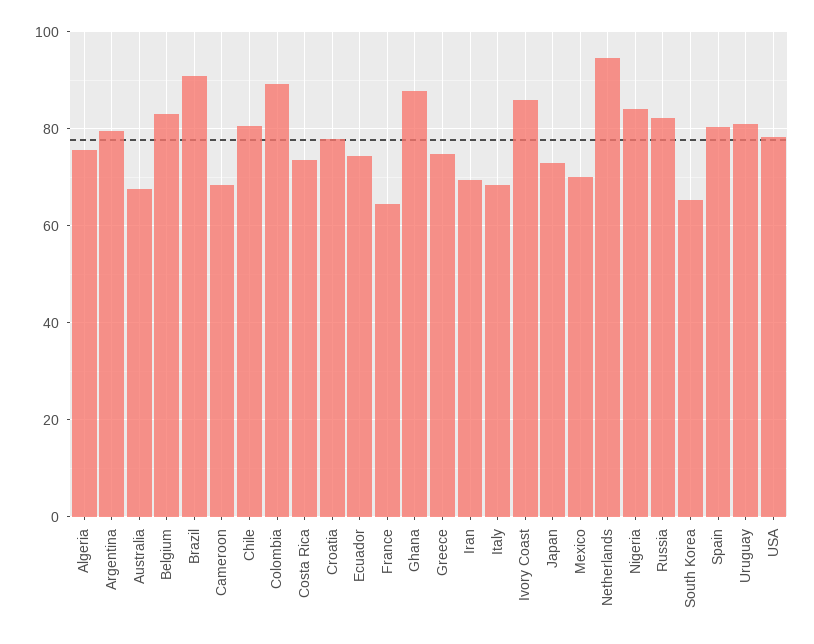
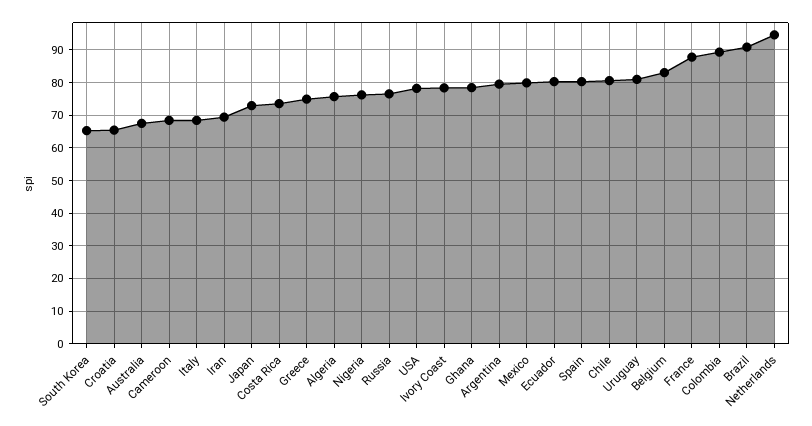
  {
    "Algeria": 76,
    "Argentina": 80,
    "Australia": 68,
    "Belgium": 84,
    "Brazil": 90,
    "Cameroon": 68,
    "Chile": 80,
    "Colombia": 90,
    "Costa Rica": 74,
-   "Croatia": 78,
+   "Croatia": 66,
-   "Ecuador": 74,
+   "Ecuador": 80,
-   "France": 64,
+   "France": 88,
-   "Ghana": 88,
+   "Ghana": 78,
    "Greece": 74,
    "Iran": 70,
    "Italy": 68,
-   "Ivory Coast": 86,
+   "Ivory Coast": 78,
    "Japan": 72,
-   "Mexico": 70,
+   "Mexico": 80,
    "Netherlands": 94,
-   "Nigeria": 84,
+   "Nigeria": 76,
-   "Russia": 82,
+   "Russia": 76,
    "South Korea": 66,
    "Spain": 80,
    "Uruguay": 80,
    "USA": 78
  }

